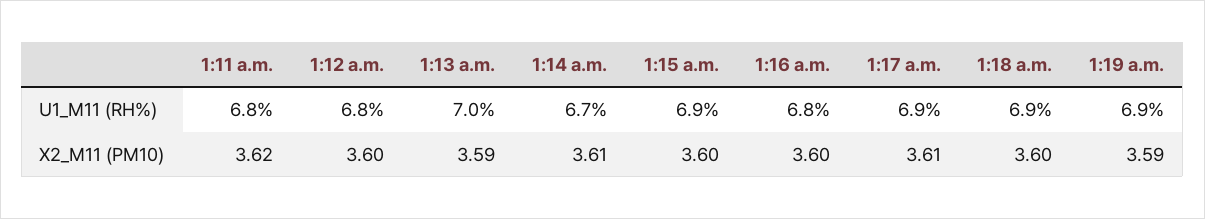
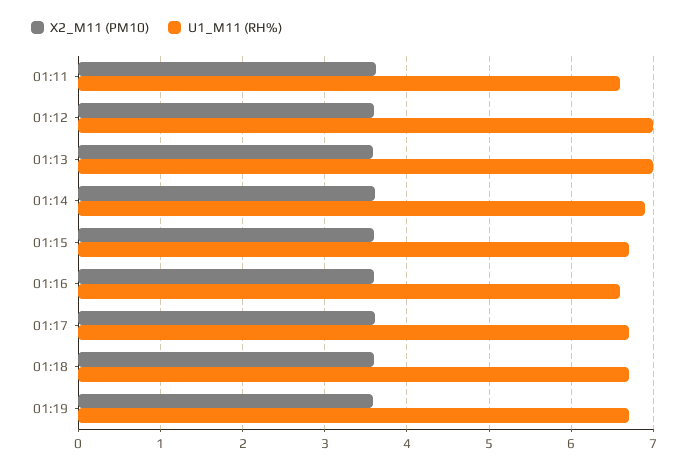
  {
    "U1_M11 (RH%)": {
-     "1:11 a.m.": 6.8,
+     "1:11 a.m.": 6.6,
-     "1:12 a.m.": 6.8,
+     "1:12 a.m.": 7,
      "1:13 a.m.": 7,
-     "1:14 a.m.": 6.7,
+     "1:14 a.m.": 6.9,
-     "1:15 a.m.": 6.9,
+     "1:15 a.m.": 6.7,
-     "1:16 a.m.": 6.8,
+     "1:16 a.m.": 6.6,
-     "1:17 a.m.": 6.9,
+     "1:17 a.m.": 6.7,
-     "1:18 a.m.": 6.9,
+     "1:18 a.m.": 6.7,
-     "1:19 a.m.": 6.9
+     "1:19 a.m.": 6.7
    },
    "X2_M11 (PM10)": {
      "1:11 a.m.": 3.62,
      "1:12 a.m.": 3.6,
      "1:13 a.m.": 3.59,
      "1:14 a.m.": 3.61,
      "1:15 a.m.": 3.6,
      "1:16 a.m.": 3.6,
      "1:17 a.m.": 3.61,
      "1:18 a.m.": 3.6,
      "1:19 a.m.": 3.59
    }
  }

